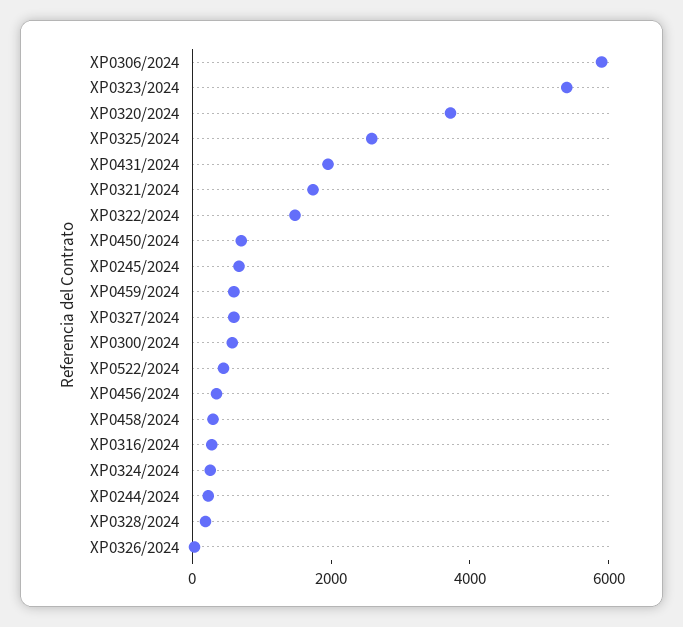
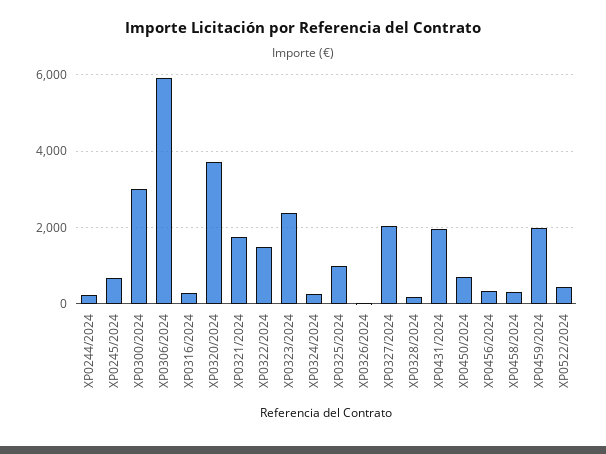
  {
    "XP0306/2024": 6000,
-   "XP0323/2024": 5500,
+   "XP0323/2024": 2400,
    "XP0320/2024": 3800,
-   "XP0325/2024": 2500,
+   "XP0325/2024": 1000,
    "XP0431/2024": 2000,
    "XP0321/2024": 1800,
    "XP0322/2024": 1400,
    "XP0450/2024": 800,
    "XP0245/2024": 600,
-   "XP0459/2024": 500,
+   "XP0459/2024": 2000,
-   "XP0327/2024": 500,
+   "XP0327/2024": 2000,
-   "XP0300/2024": 500,
+   "XP0300/2024": 3000,
    "XP0522/2024": 400,
    "XP0456/2024": 400,
    "XP0458/2024": 400,
    "XP0316/2024": 200,
    "XP0324/2024": 200,
    "XP0244/2024": 200,
    "XP0328/2024": 200,
    "XP0326/2024": 0
  }

